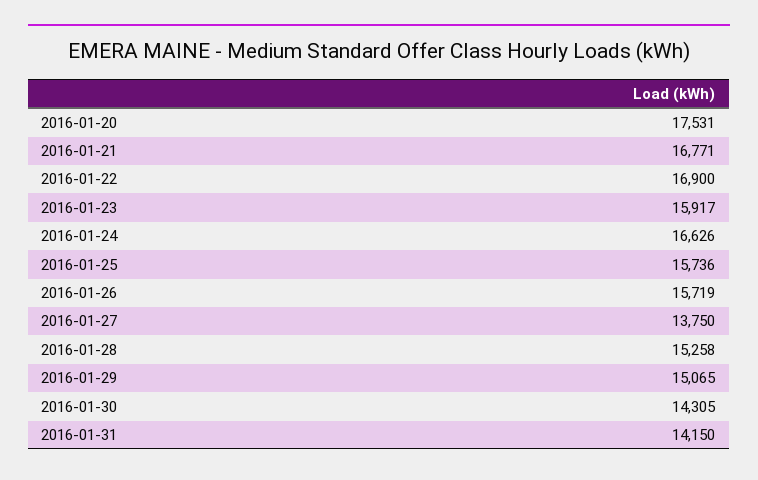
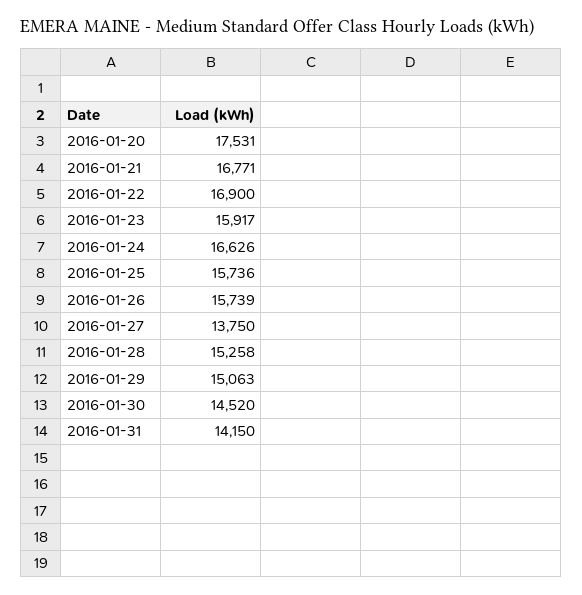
  {
    "2016-01-20": 17531,
    "2016-01-21": 16771,
    "2016-01-22": 16900,
    "2016-01-23": 15917,
    "2016-01-24": 16626,
    "2016-01-25": 15736,
-   "2016-01-26": 15719,
+   "2016-01-26": 15739,
    "2016-01-27": 13750,
    "2016-01-28": 15258,
-   "2016-01-29": 15065,
+   "2016-01-29": 15063,
-   "2016-01-30": 14305,
+   "2016-01-30": 14520,
    "2016-01-31": 14150
  }

